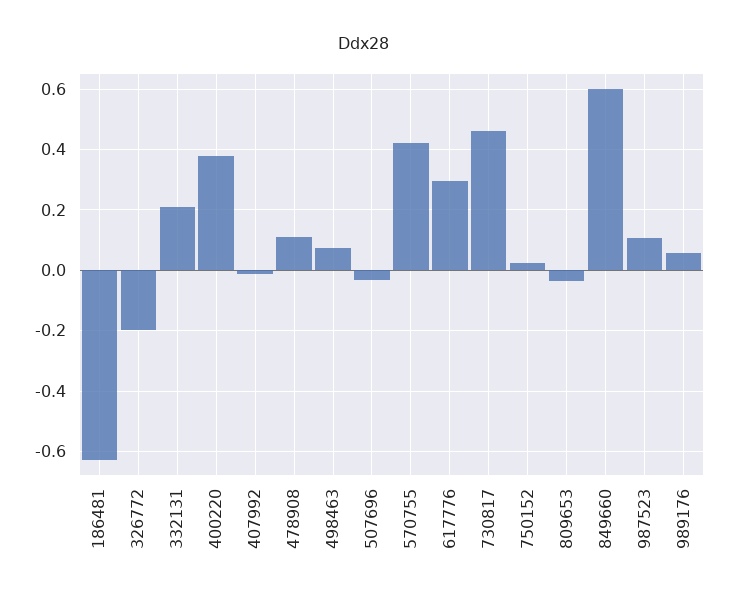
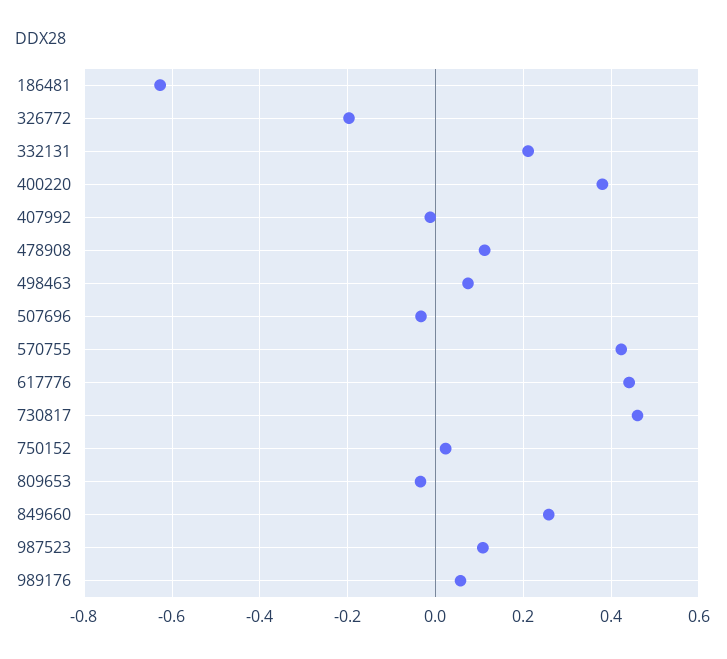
  {
    "186481": -0.62,
    "326772": -0.2,
    "332131": 0.22,
    "400220": 0.38,
    "407992": -0.02,
    "478908": 0.12,
    "498463": 0.08,
    "507696": -0.04,
    "570755": 0.42,
-   "617776": 0.3,
+   "617776": 0.44,
    "730817": 0.46,
    "750152": 0.02,
    "809653": -0.04,
-   "849660": 0.6,
+   "849660": 0.26,
    "987523": 0.1,
    "989176": 0.06
  }

